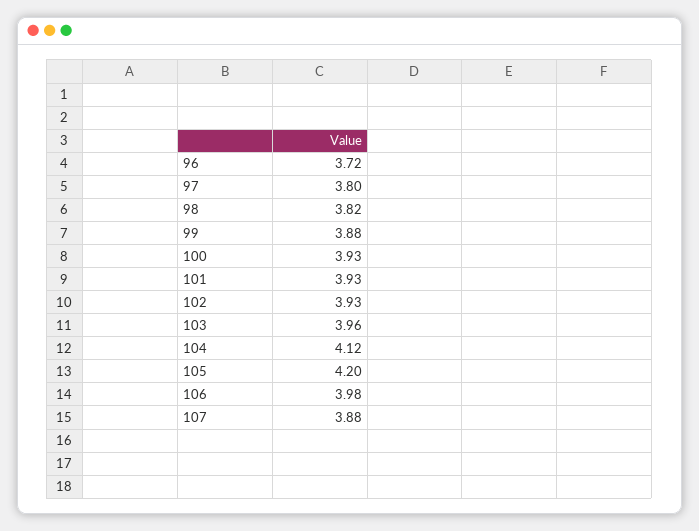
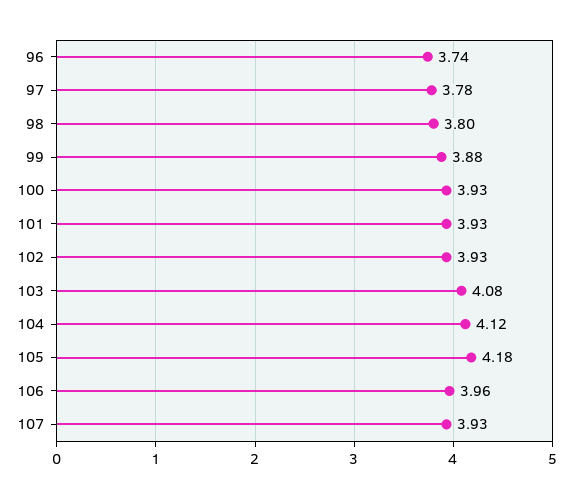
  {
-   "96": 3.72,
+   "96": 3.74,
-   "97": 3.8,
+   "97": 3.78,
-   "98": 3.82,
+   "98": 3.8,
    "99": 3.88,
    "100": 3.93,
    "101": 3.93,
    "102": 3.93,
-   "103": 3.96,
+   "103": 4.08,
    "104": 4.12,
-   "105": 4.2,
+   "105": 4.18,
-   "106": 3.98,
+   "106": 3.96,
-   "107": 3.88
+   "107": 3.93
  }

